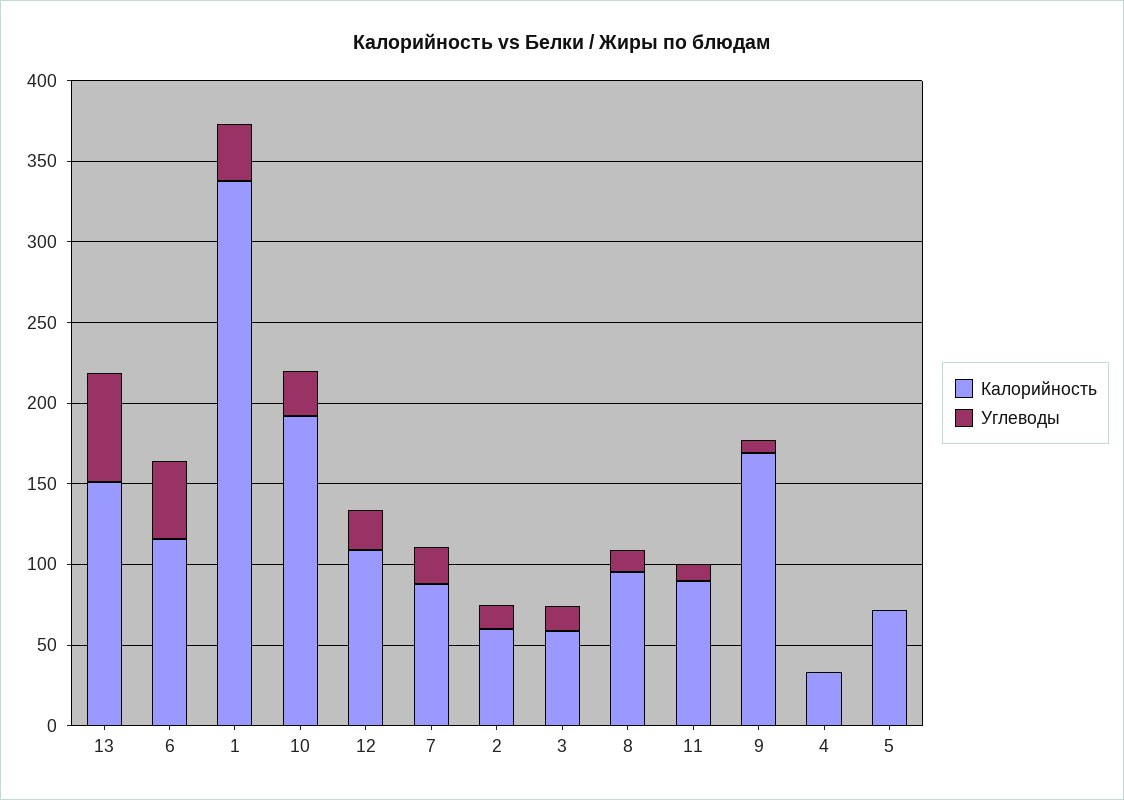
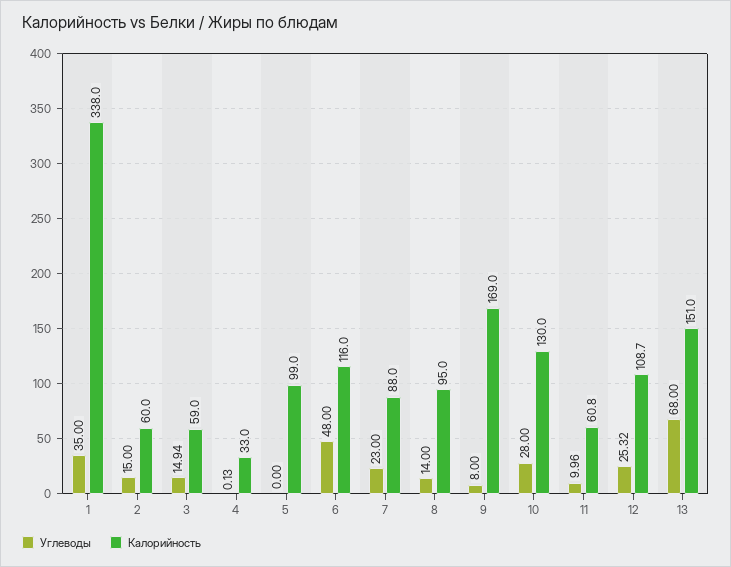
  {
    "Калорийность": {
      "13": 151,
      "6": 116,
      "1": 338,
-     "10": 190,
+     "10": 130,
      "12": 108.7,
      "7": 88,
      "2": 60,
      "3": 59,
      "8": 95,
-     "11": 90,
+     "11": 60.8,
      "9": 169,
      "4": 33,
-     "5": 70
+     "5": 99
    },
    "Углеводы": {
      "13": 68,
      "6": 48,
      "1": 35,
      "10": 28,
      "12": 25.32,
      "7": 23,
      "2": 15,
      "3": 14.94,
      "8": 14,
      "11": 9.96,
      "9": 8,
      "4": 0.13,
      "5": 0
    }
  }

